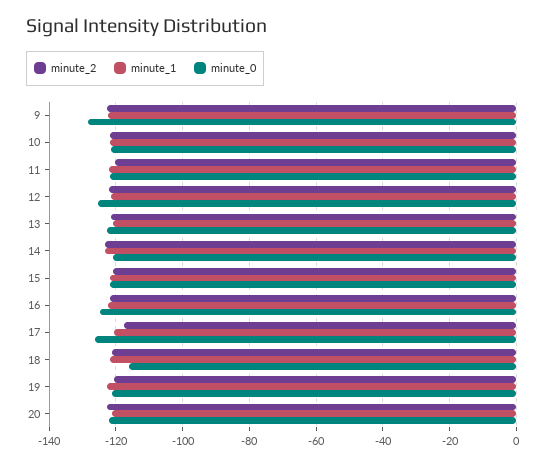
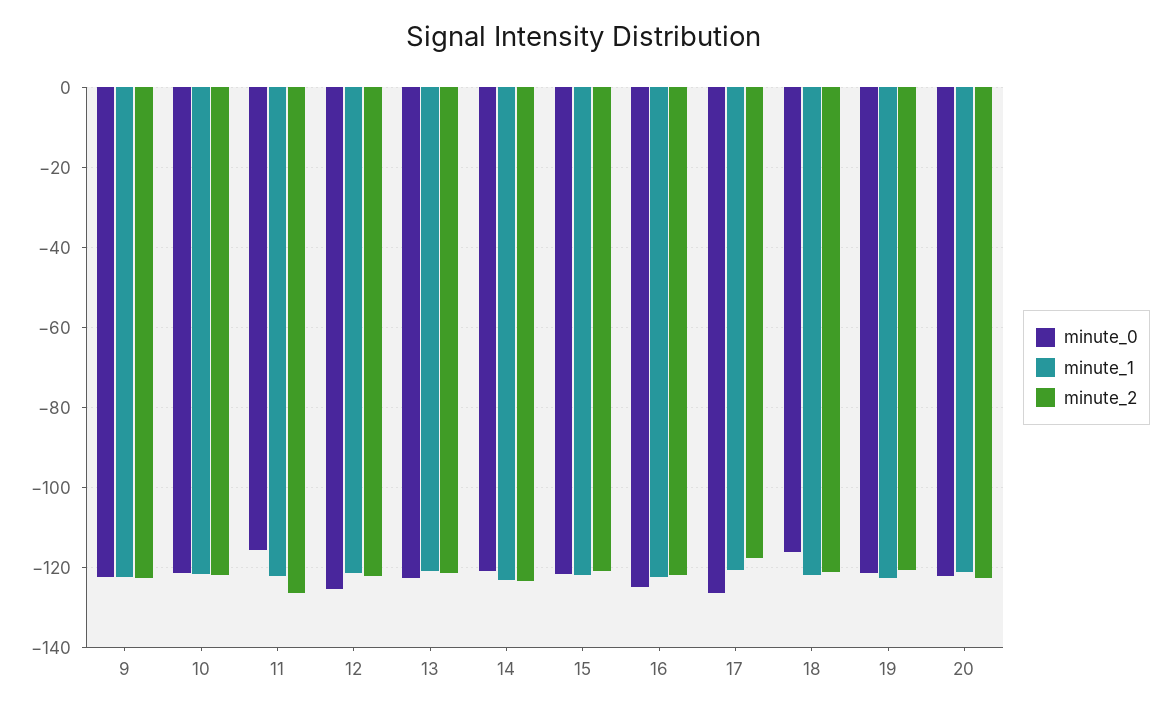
  {
    "minute_2": {
      "9": -122,
      "10": -122,
-     "11": -120,
+     "11": -126,
      "12": -122,
      "13": -122,
      "14": -124,
      "15": -120,
      "16": -122,
      "17": -118,
      "18": -122,
      "19": -120,
      "20": -122
    },
    "minute_1": {
      "9": -122,
      "10": -122,
      "11": -122,
      "12": -122,
      "13": -120,
      "14": -124,
      "15": -122,
      "16": -122,
      "17": -120,
      "18": -122,
      "19": -122,
      "20": -122
    },
    "minute_0": {
-     "9": -128,
+     "9": -122,
      "10": -122,
-     "11": -122,
+     "11": -116,
      "12": -126,
      "13": -122,
      "14": -120,
      "15": -122,
      "16": -124,
      "17": -126,
      "18": -116,
      "19": -122,
      "20": -122
    }
  }

